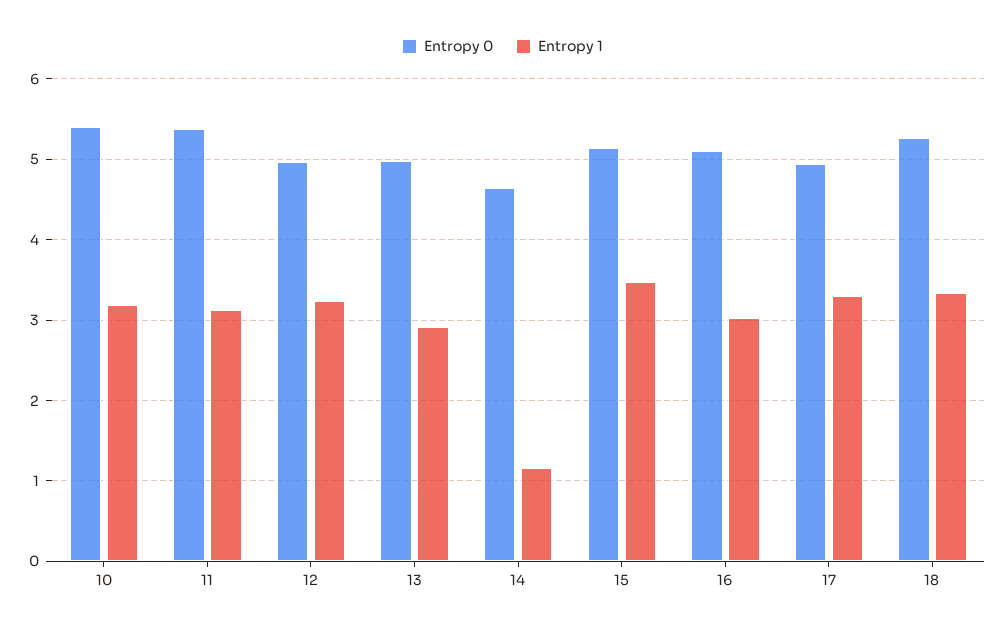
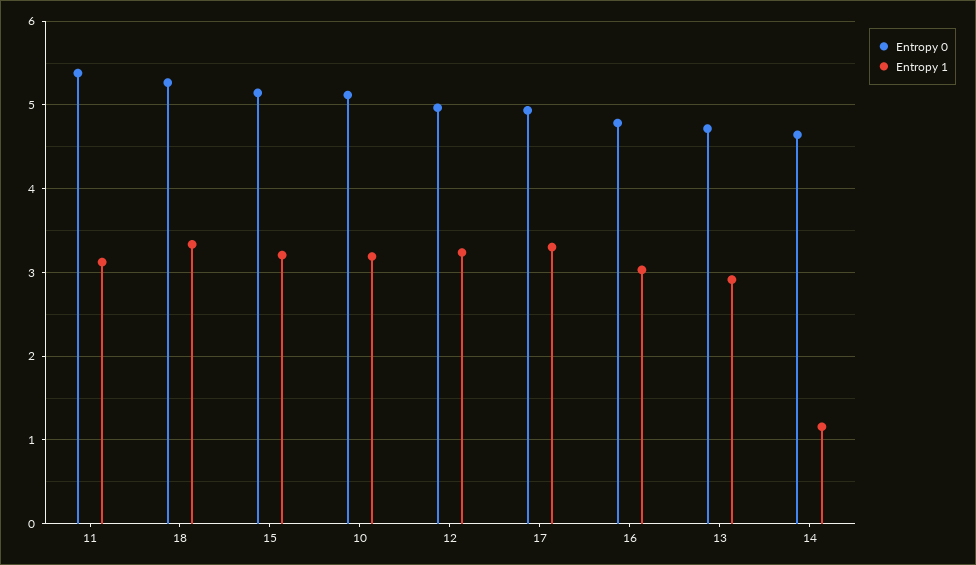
  {
    "Entropy 0": {
-     "10": 5.4,
+     "10": 5.1,
      "11": 5.4,
      "12": 5,
-     "13": 5,
+     "13": 4.7,
      "14": 4.6,
      "15": 5.1,
-     "16": 5.1,
+     "16": 4.8,
      "17": 4.9,
      "18": 5.3
    },
    "Entropy 1": {
      "10": 3.2,
      "11": 3.1,
      "12": 3.2,
      "13": 2.9,
      "14": 1.2,
-     "15": 3.5,
+     "15": 3.2,
      "16": 3,
      "17": 3.3,
      "18": 3.3
    }
  }

